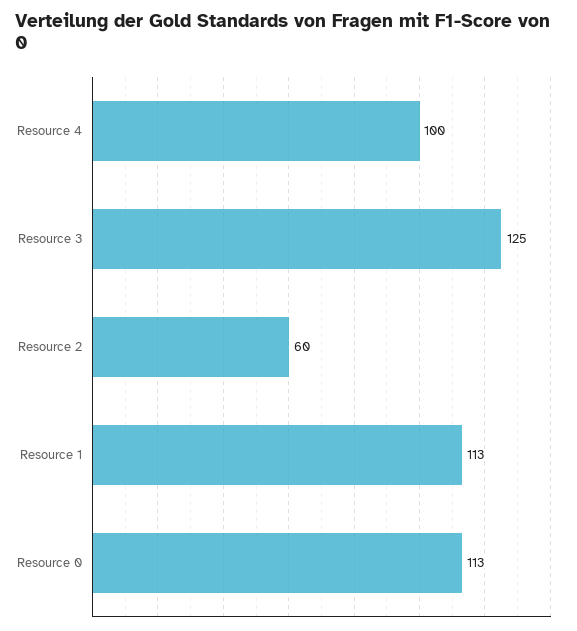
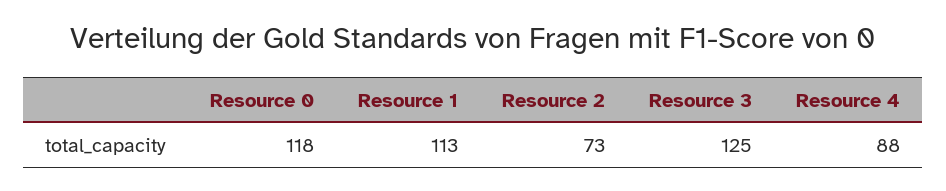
  {
-   "Resource 4": 100,
+   "Resource 4": 88,
    "Resource 3": 125,
-   "Resource 2": 60,
+   "Resource 2": 73,
    "Resource 1": 113,
-   "Resource 0": 113
+   "Resource 0": 118
  }

